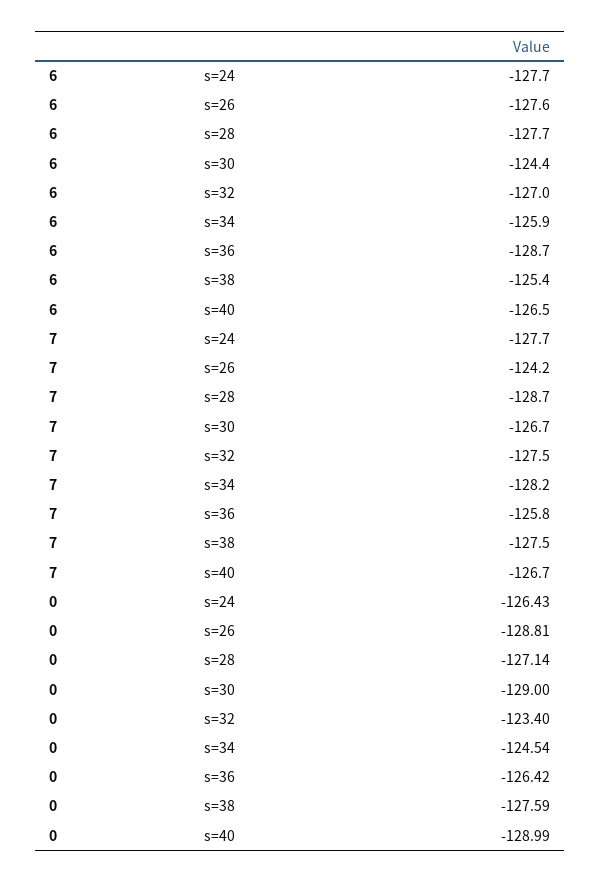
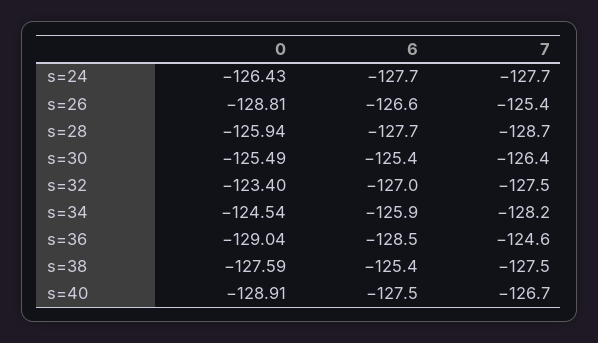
  {
    "6": {
      "s=24": -127.7,
-     "s=26": -127.6,
+     "s=26": -126.6,
      "s=28": -127.7,
-     "s=30": -124.4,
+     "s=30": -125.4,
      "s=32": -127,
      "s=34": -125.9,
-     "s=36": -128.7,
+     "s=36": -128.5,
      "s=38": -125.4,
-     "s=40": -126.5
+     "s=40": -127.5
    },
    "7": {
      "s=24": -127.7,
-     "s=26": -124.2,
+     "s=26": -125.4,
      "s=28": -128.7,
-     "s=30": -126.7,
+     "s=30": -126.4,
      "s=32": -127.5,
      "s=34": -128.2,
-     "s=36": -125.8,
+     "s=36": -124.6,
      "s=38": -127.5,
      "s=40": -126.7
    },
    "0": {
      "s=24": -126.43,
      "s=26": -128.81,
-     "s=28": -127.14,
+     "s=28": -125.94,
-     "s=30": -129,
+     "s=30": -125.49,
      "s=32": -123.4,
      "s=34": -124.54,
-     "s=36": -126.42,
+     "s=36": -129.04,
      "s=38": -127.59,
-     "s=40": -128.99
+     "s=40": -128.91
    }
  }

